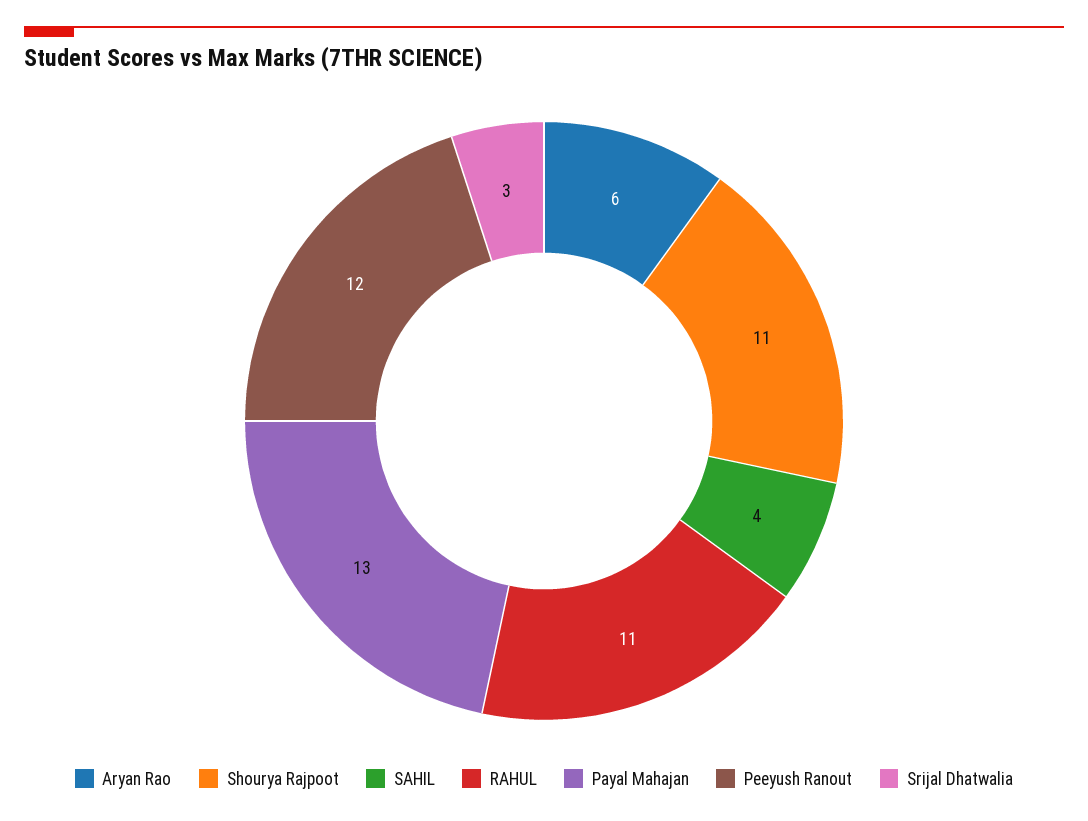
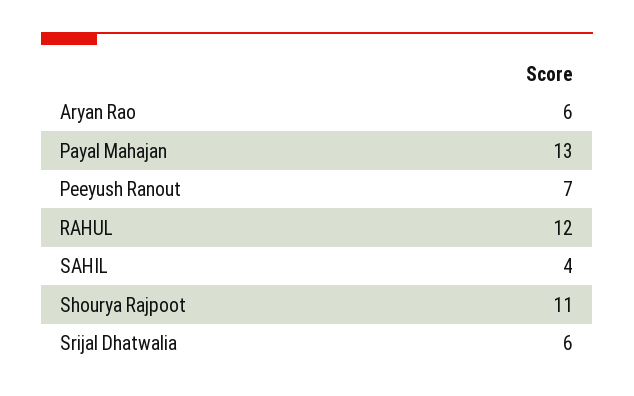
  {
    "Aryan Rao": 6,
    "Shourya Rajpoot": 11,
    "SAHIL": 4,
-   "RAHUL": 11,
+   "RAHUL": 12,
    "Payal Mahajan": 13,
-   "Peeyush Ranout": 12,
+   "Peeyush Ranout": 7,
-   "Srijal Dhatwalia": 3
+   "Srijal Dhatwalia": 6
  }

